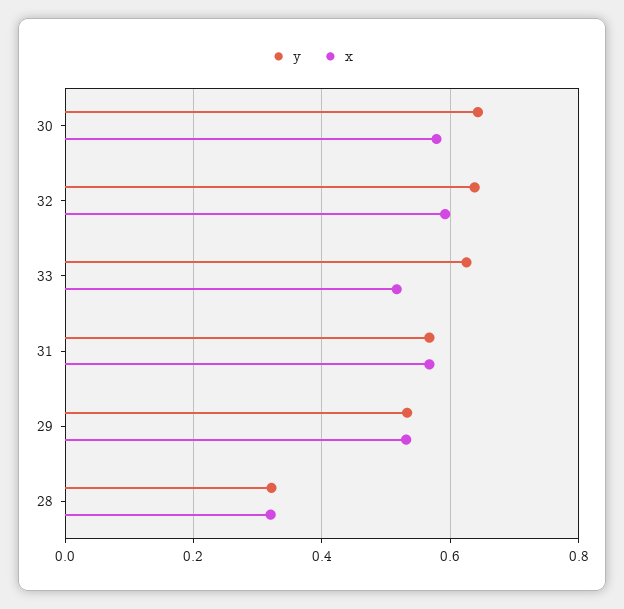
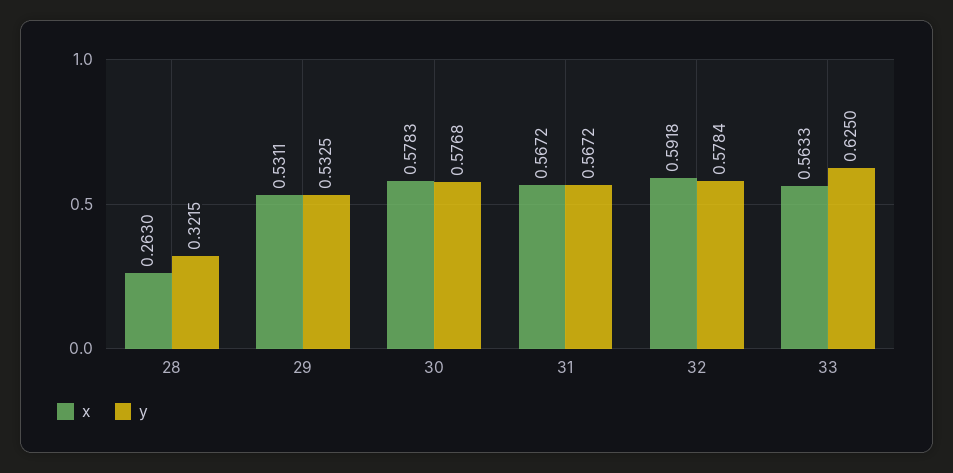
  {
    "y": {
-     "30": 0.64,
+     "30": 0.5768,
-     "32": 0.64,
+     "32": 0.5784,
      "33": 0.625,
      "31": 0.5672,
      "29": 0.5325,
      "28": 0.3215
    },
    "x": {
      "30": 0.5783,
      "32": 0.5918,
-     "33": 0.52,
+     "33": 0.5633,
      "31": 0.5672,
      "29": 0.5311,
-     "28": 0.32
+     "28": 0.263
    }
  }

